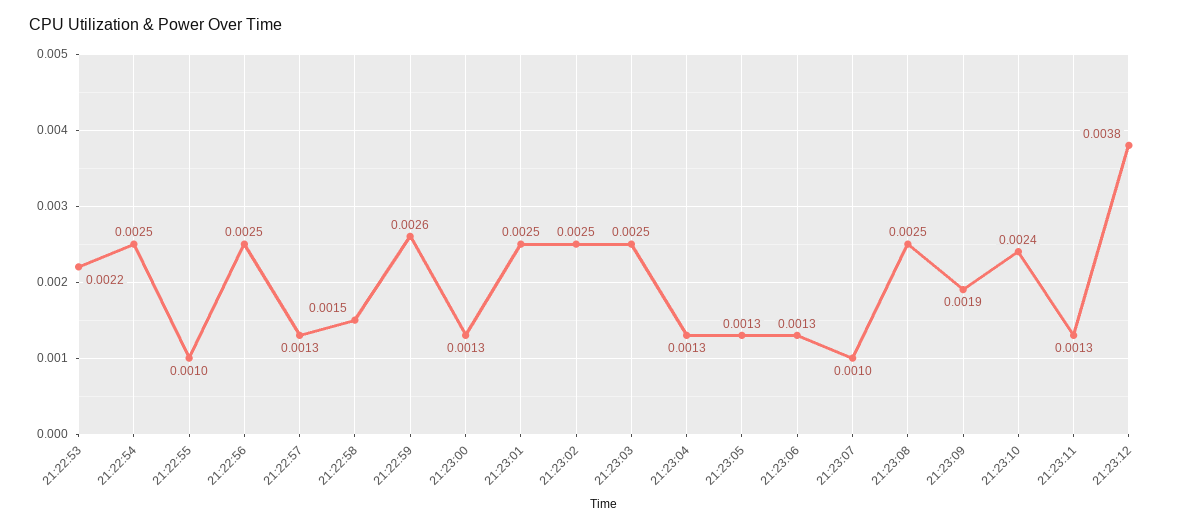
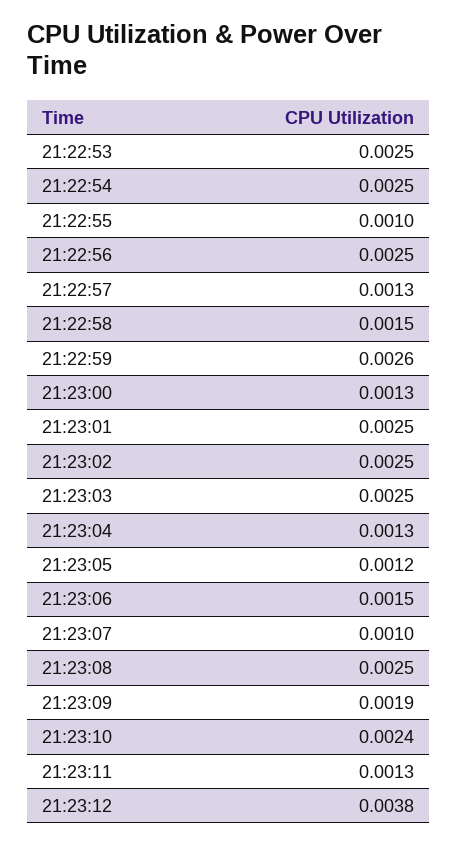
  {
-   "21:22:53": 0.0022,
+   "21:22:53": 0.0025,
    "21:22:54": 0.0025,
    "21:22:55": 0.001,
    "21:22:56": 0.0025,
    "21:22:57": 0.0013,
    "21:22:58": 0.0015,
    "21:22:59": 0.0026,
    "21:23:00": 0.0013,
    "21:23:01": 0.0025,
    "21:23:02": 0.0025,
    "21:23:03": 0.0025,
    "21:23:04": 0.0013,
-   "21:23:05": 0.0013,
+   "21:23:05": 0.0012,
-   "21:23:06": 0.0013,
+   "21:23:06": 0.0015,
    "21:23:07": 0.001,
    "21:23:08": 0.0025,
    "21:23:09": 0.0019,
    "21:23:10": 0.0024,
    "21:23:11": 0.0013,
    "21:23:12": 0.0038
  }

